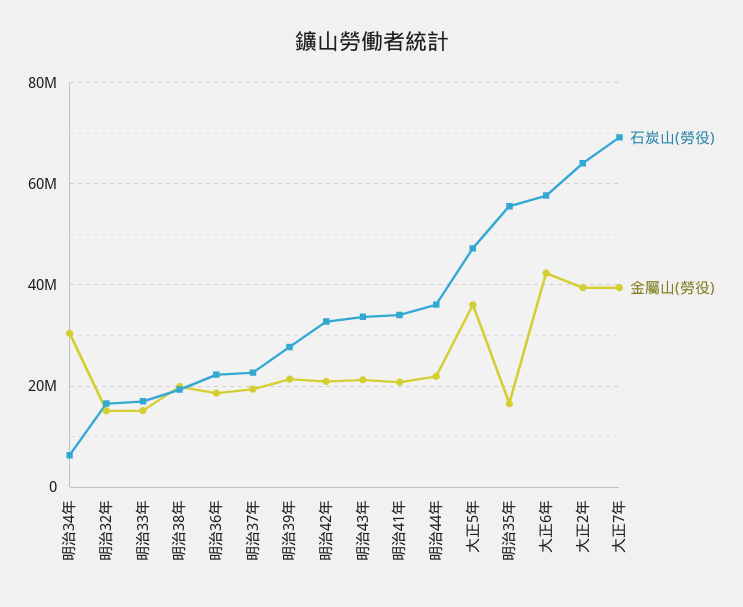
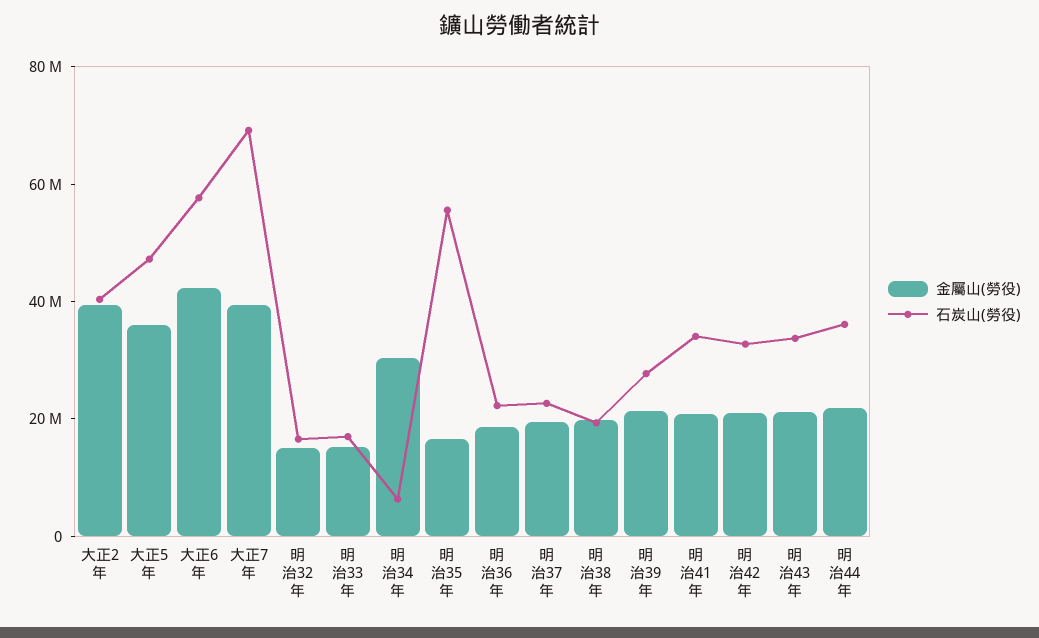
  {
    "石炭山(勞役)": {
      "明治34年": 6000000,
      "明治32年": 16000000,
      "明治33年": 16000000,
      "明治38年": 20000000,
      "明治36年": 22000000,
      "明治37年": 22000000,
      "明治39年": 28000000,
      "明治42年": 32000000,
      "明治43年": 34000000,
      "明治41年": 34000000,
      "明治44年": 36000000,
      "大正5年": 48000000,
      "明治35年": 56000000,
      "大正6年": 58000000,
-     "大正2年": 64000000,
+     "大正2年": 40000000,
      "大正7年": 70000000
    },
    "金屬山(勞役)": {
      "明治34年": 30000000,
      "明治32年": 16000000,
      "明治33年": 16000000,
      "明治38年": 20000000,
      "明治36年": 18000000,
      "明治37年": 20000000,
      "明治39年": 22000000,
      "明治42年": 20000000,
      "明治43年": 22000000,
      "明治41年": 20000000,
      "明治44年": 22000000,
      "大正5年": 36000000,
      "明治35年": 16000000,
      "大正6年": 42000000,
      "大正2年": 40000000,
      "大正7年": 40000000
    }
  }

